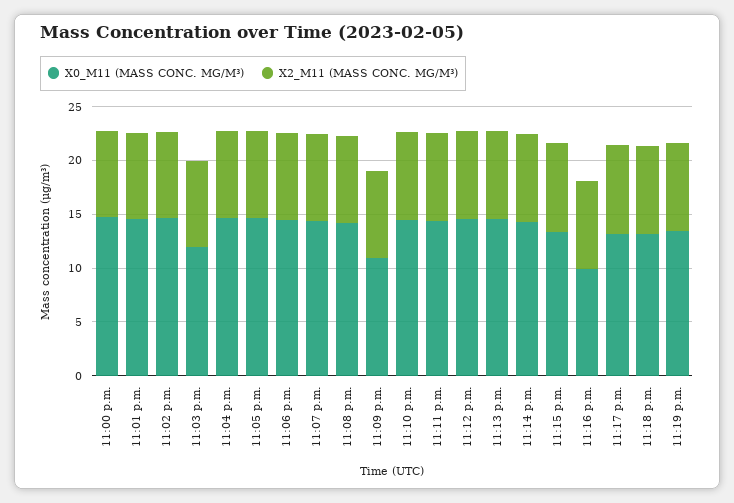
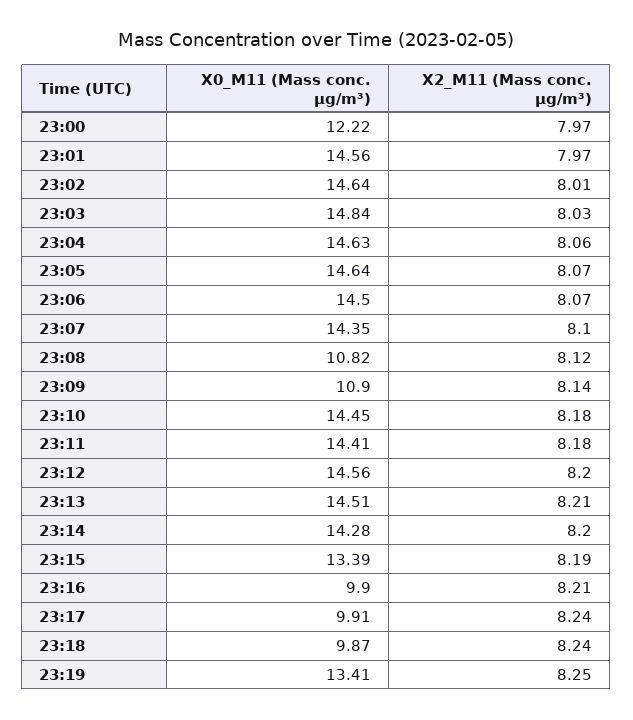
  {
    "X0_M11 (MASS CONC. ΜG/M³)": {
-     "11:00 p.m.": 15,
+     "11:00 p.m.": 12.22,
      "11:01 p.m.": 14.56,
      "11:02 p.m.": 14.64,
-     "11:03 p.m.": 12,
+     "11:03 p.m.": 14.84,
      "11:04 p.m.": 14.63,
      "11:05 p.m.": 14.64,
      "11:06 p.m.": 14.5,
      "11:07 p.m.": 14.35,
-     "11:08 p.m.": 14,
+     "11:08 p.m.": 10.82,
      "11:09 p.m.": 10.9,
      "11:10 p.m.": 14.45,
      "11:11 p.m.": 14.41,
      "11:12 p.m.": 14.56,
      "11:13 p.m.": 14.51,
      "11:14 p.m.": 14.28,
      "11:15 p.m.": 13.39,
      "11:16 p.m.": 9.9,
-     "11:17 p.m.": 13,
+     "11:17 p.m.": 9.91,
-     "11:18 p.m.": 13,
+     "11:18 p.m.": 9.87,
      "11:19 p.m.": 13.41
    },
    "X2_M11 (MASS CONC. ΜG/M³)": {
      "11:00 p.m.": 7.97,
      "11:01 p.m.": 7.97,
      "11:02 p.m.": 8.01,
      "11:03 p.m.": 8.03,
      "11:04 p.m.": 8.06,
      "11:05 p.m.": 8.07,
      "11:06 p.m.": 8.07,
      "11:07 p.m.": 8.1,
      "11:08 p.m.": 8.12,
      "11:09 p.m.": 8.14,
      "11:10 p.m.": 8.18,
      "11:11 p.m.": 8.18,
      "11:12 p.m.": 8.2,
      "11:13 p.m.": 8.21,
      "11:14 p.m.": 8.2,
      "11:15 p.m.": 8.19,
      "11:16 p.m.": 8.21,
      "11:17 p.m.": 8.24,
      "11:18 p.m.": 8.24,
      "11:19 p.m.": 8.25
    }
  }

